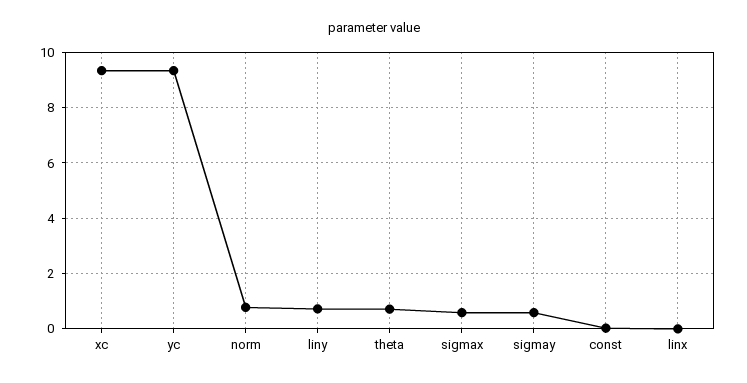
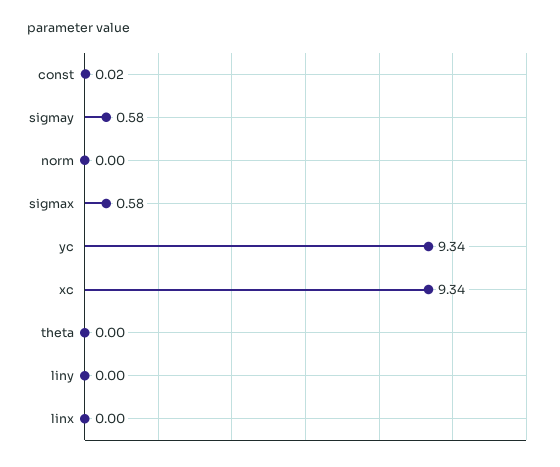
  {
    "xc": 9.34,
    "yc": 9.34,
-   "norm": 0.75,
+   "norm": 0,
-   "liny": 0.75,
+   "liny": 0,
-   "theta": 0.75,
+   "theta": 0,
    "sigmax": 0.58,
    "sigmay": 0.58,
    "const": 0.02,
    "linx": 0
  }

